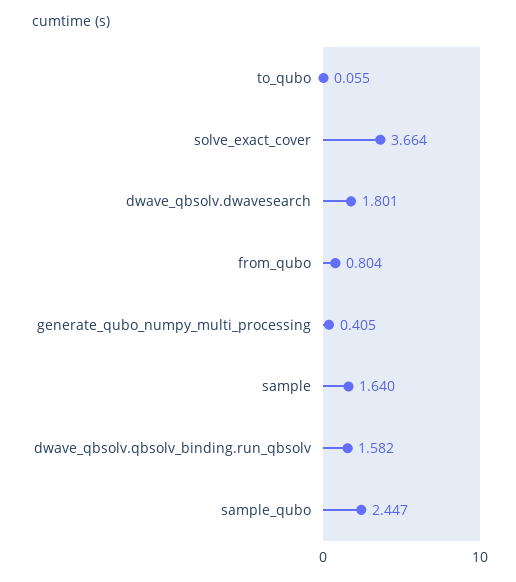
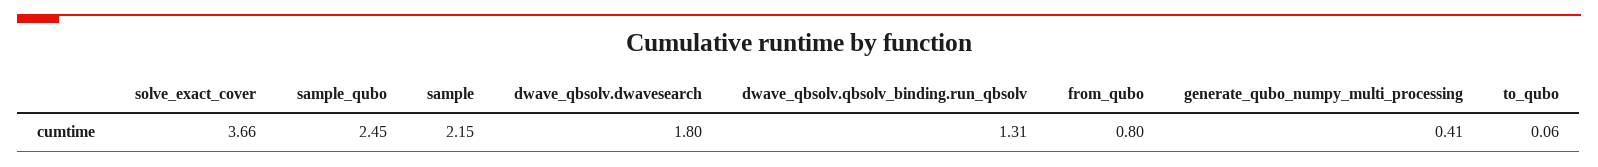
  {
    "to_qubo": 0.055,
    "solve_exact_cover": 3.664,
    "dwave_qbsolv.dwavesearch": 1.801,
    "from_qubo": 0.804,
    "generate_qubo_numpy_multi_processing": 0.405,
-   "sample": 1.64,
+   "sample": 2.15,
-   "dwave_qbsolv.qbsolv_binding.run_qbsolv": 1.582,
+   "dwave_qbsolv.qbsolv_binding.run_qbsolv": 1.31,
    "sample_qubo": 2.447
  }

